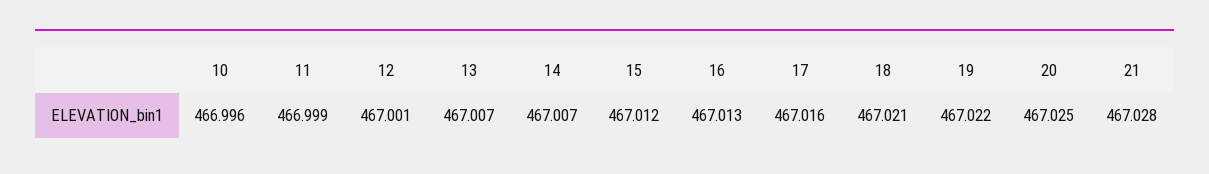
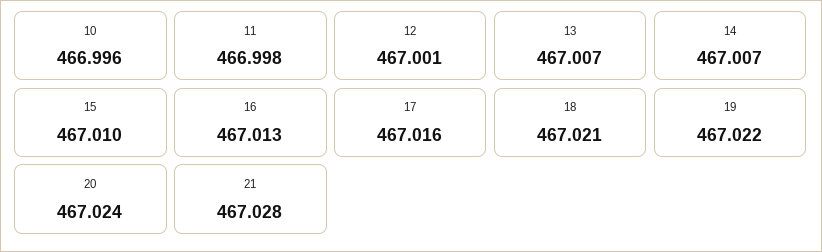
  {
    "10": 466.996,
-   "11": 466.999,
+   "11": 466.998,
    "12": 467.001,
    "13": 467.007,
    "14": 467.007,
-   "15": 467.012,
+   "15": 467.01,
    "16": 467.013,
    "17": 467.016,
    "18": 467.021,
    "19": 467.022,
-   "20": 467.025,
+   "20": 467.024,
    "21": 467.028
  }

